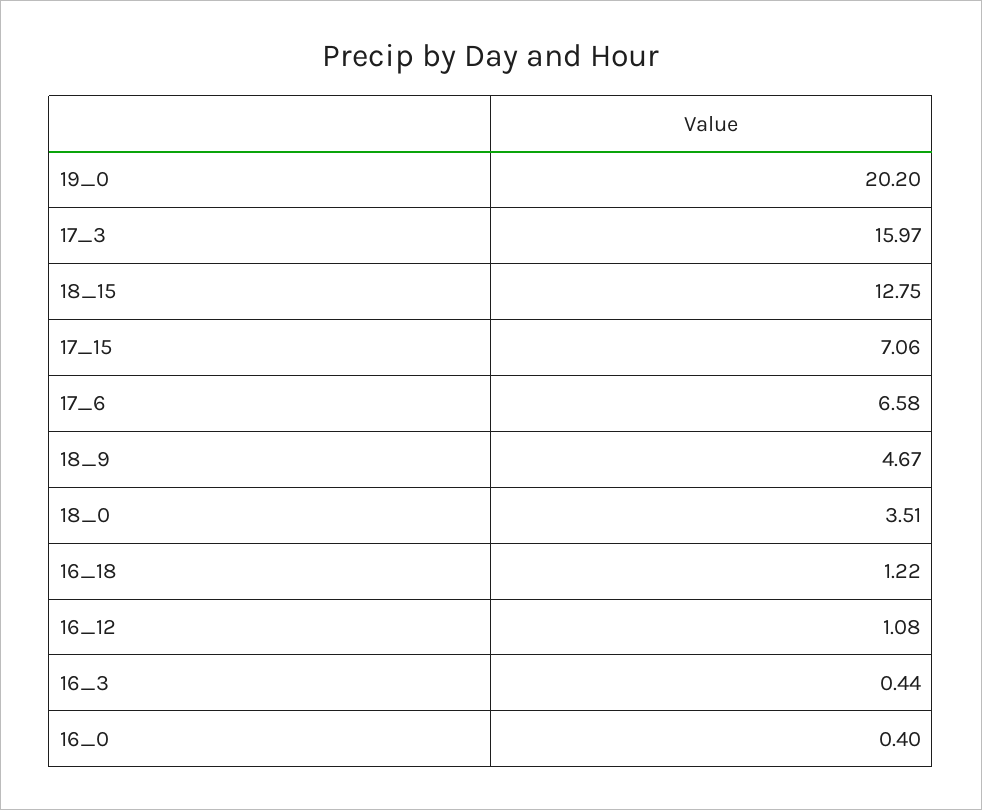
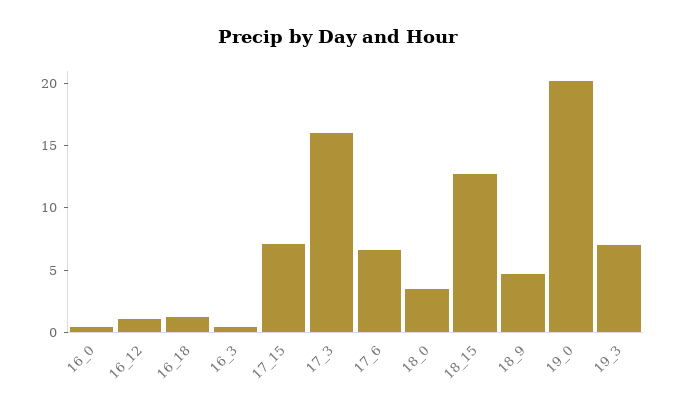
  {
    "19_0": 20.2,
    "17_3": 15.97,
    "18_15": 12.75,
    "17_15": 7.06,
    "17_6": 6.58,
    "18_9": 4.67,
    "18_0": 3.51,
    "16_18": 1.22,
    "16_12": 1.08,
    "16_3": 0.44,
-   "16_0": 0.4
+   "16_0": 0.4,
+   "19_3": 7
  }

